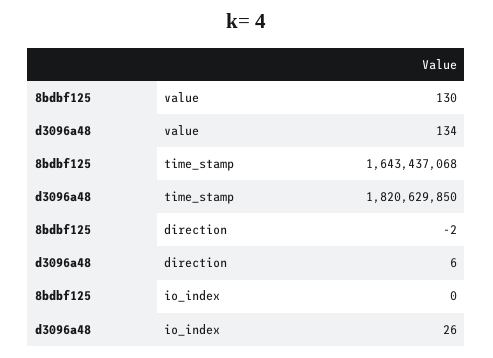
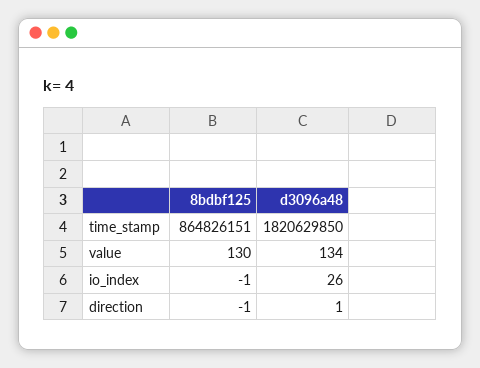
  {
    "8bdbf125": {
      "value": 130,
-     "time_stamp": 1643437068,
+     "time_stamp": 864826151,
-     "direction": -2,
+     "direction": -1,
-     "io_index": 0
+     "io_index": -1
    },
    "d3096a48": {
      "value": 134,
      "time_stamp": 1820629850,
-     "direction": 6,
+     "direction": 1,
      "io_index": 26
    }
  }

